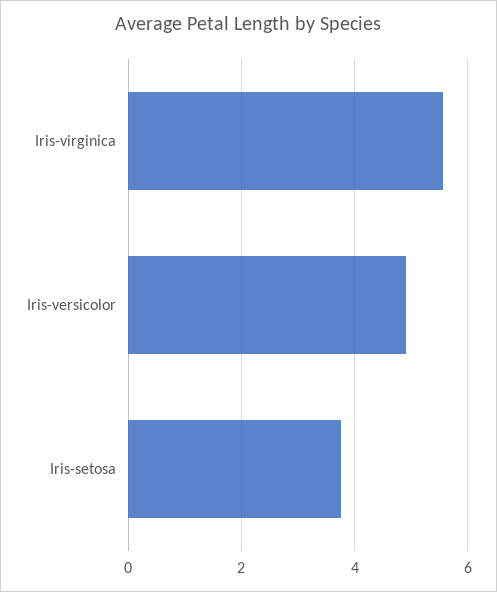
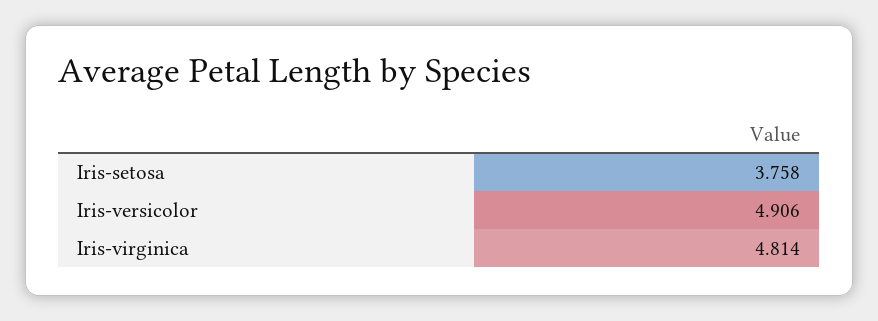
  {
-   "Iris-virginica": 5.6,
+   "Iris-virginica": 4.814,
    "Iris-versicolor": 4.906,
    "Iris-setosa": 3.758
  }

